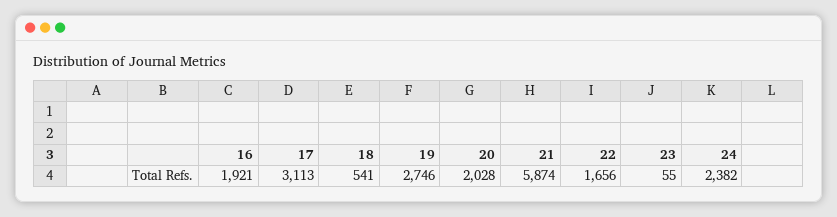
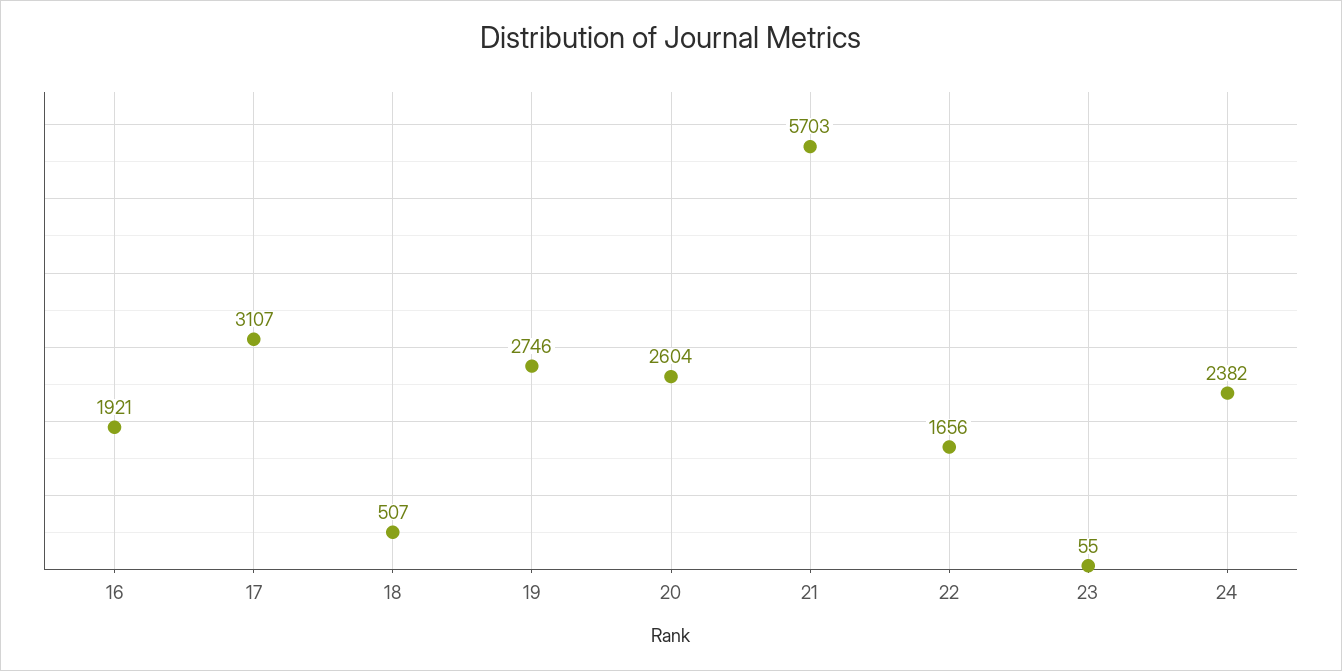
  {
    "16": 1921,
-   "17": 3113,
+   "17": 3107,
-   "18": 541,
+   "18": 507,
    "19": 2746,
-   "20": 2028,
+   "20": 2604,
-   "21": 5874,
+   "21": 5703,
    "22": 1656,
    "23": 55,
    "24": 2382
  }

